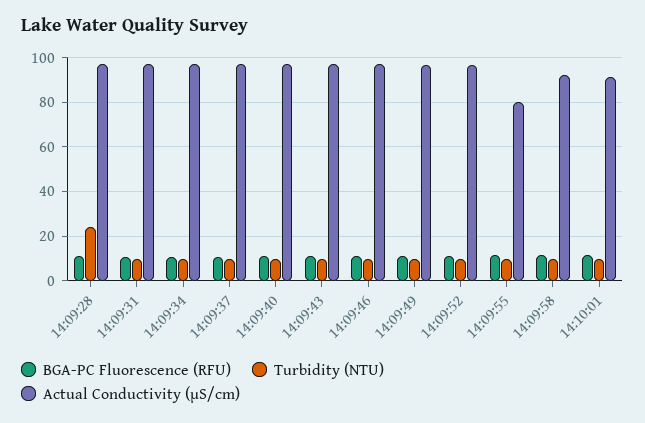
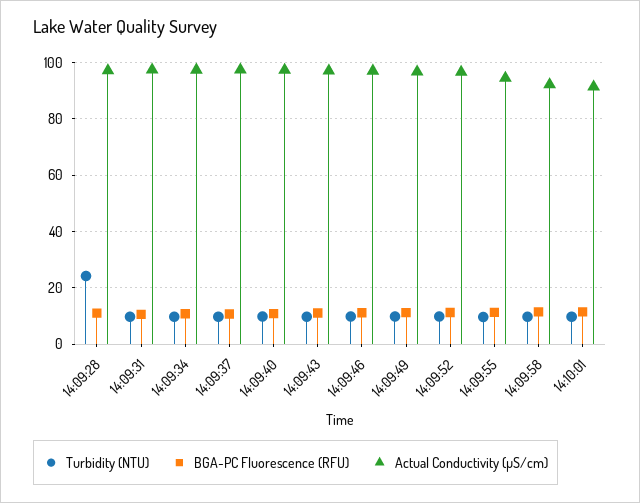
  {
    "BGA-PC Fluorescence (RFU)": {
      "14:09:28": 10,
      "14:09:31": 10,
      "14:09:34": 10,
      "14:09:37": 10,
      "14:09:40": 10,
      "14:09:43": 10,
      "14:09:46": 10,
      "14:09:49": 10,
      "14:09:52": 10,
      "14:09:55": 12.5,
      "14:09:58": 12.5,
      "14:10:01": 12.5
    },
    "Turbidity (NTU)": {
      "14:09:28": 25,
      "14:09:31": 10,
      "14:09:34": 10,
      "14:09:37": 10,
      "14:09:40": 10,
      "14:09:43": 10,
      "14:09:46": 10,
      "14:09:49": 10,
      "14:09:52": 10,
      "14:09:55": 10,
      "14:09:58": 10,
      "14:10:01": 10
    },
    "Actual Conductivity (µS/cm)": {
      "14:09:28": 97.5,
      "14:09:31": 97.5,
      "14:09:34": 97.5,
      "14:09:37": 97.5,
      "14:09:40": 97.5,
      "14:09:43": 97.5,
      "14:09:46": 97.5,
      "14:09:49": 97.5,
      "14:09:52": 97.5,
-     "14:09:55": 80,
+     "14:09:55": 95,
      "14:09:58": 92.5,
      "14:10:01": 92.5
    }
  }

